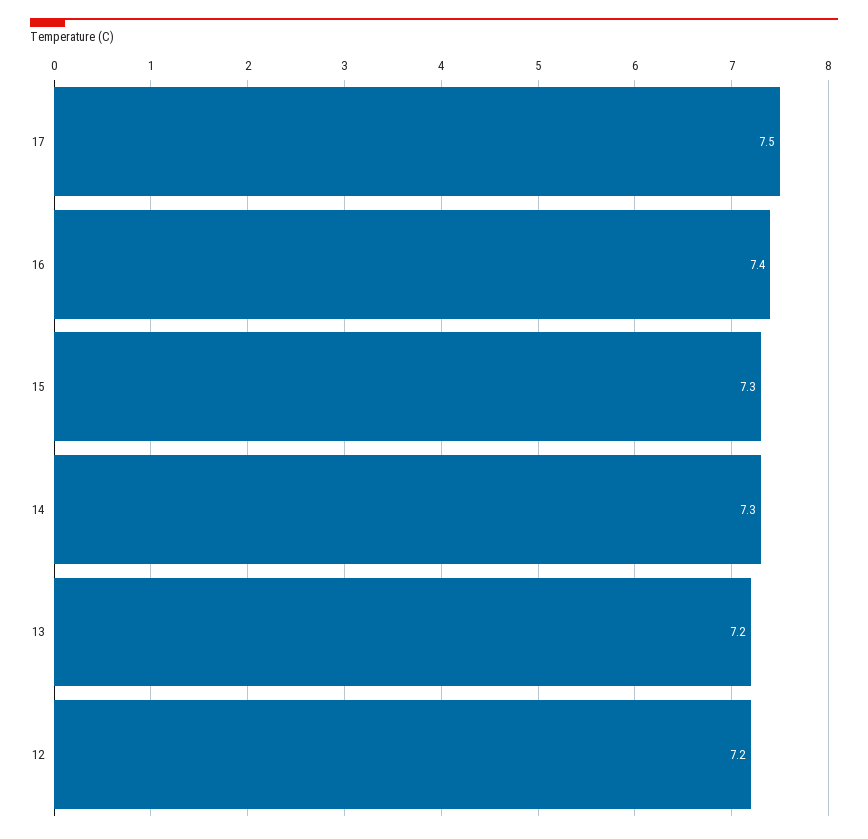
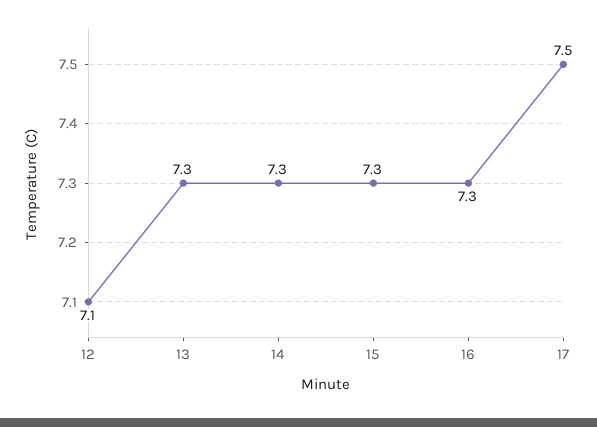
  {
    "17": 7.5,
-   "16": 7.4,
+   "16": 7.3,
    "15": 7.3,
    "14": 7.3,
-   "13": 7.2,
+   "13": 7.3,
-   "12": 7.2
+   "12": 7.1
  }

